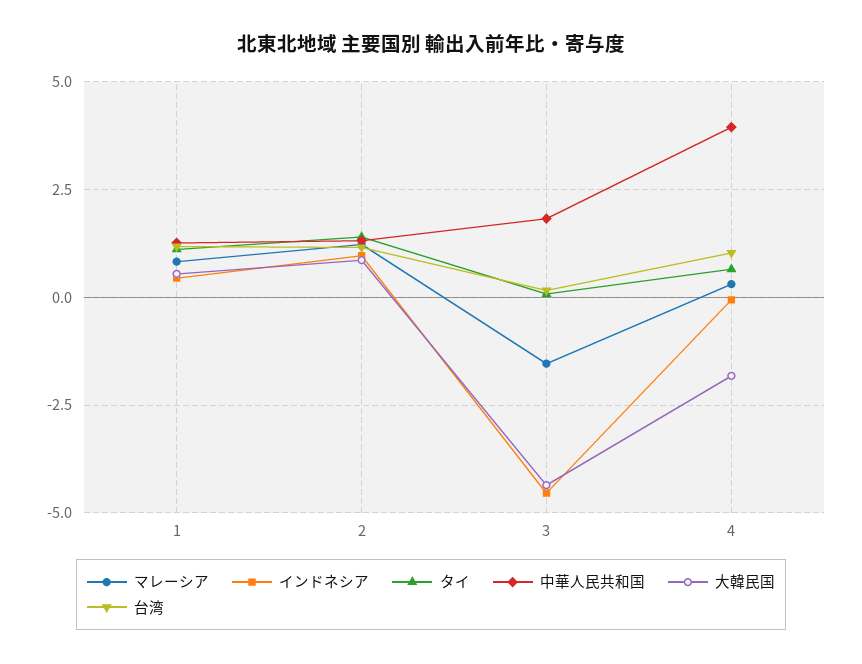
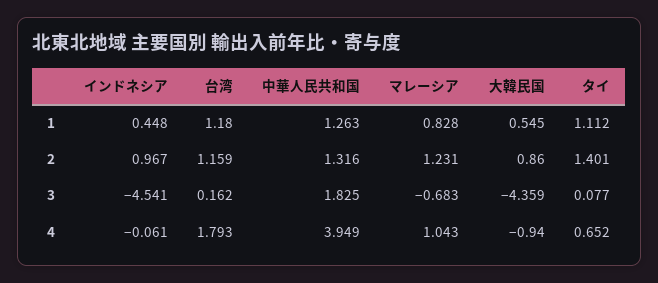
  {
    "マレーシア": {
      "1": 0.828,
      "2": 1.231,
-     "3": -1.5,
+     "3": -0.683,
-     "4": 0.25
+     "4": 1.043
    },
    "インドネシア": {
      "1": 0.448,
      "2": 0.967,
      "3": -4.541,
      "4": -0.061
    },
    "タイ": {
      "1": 1.112,
      "2": 1.401,
      "3": 0.077,
      "4": 0.652
    },
    "中華人民共和国": {
      "1": 1.263,
      "2": 1.316,
      "3": 1.825,
      "4": 3.949
    },
    "大韓民国": {
      "1": 0.545,
      "2": 0.86,
      "3": -4.359,
-     "4": -1.75
+     "4": -0.94
    },
    "台湾": {
      "1": 1.18,
      "2": 1.159,
      "3": 0.162,
-     "4": 1
+     "4": 1.793
    }
  }

